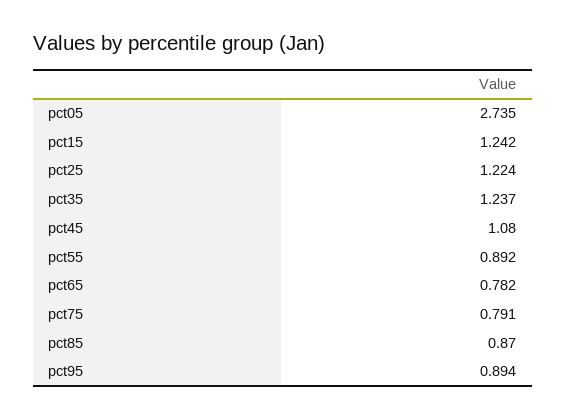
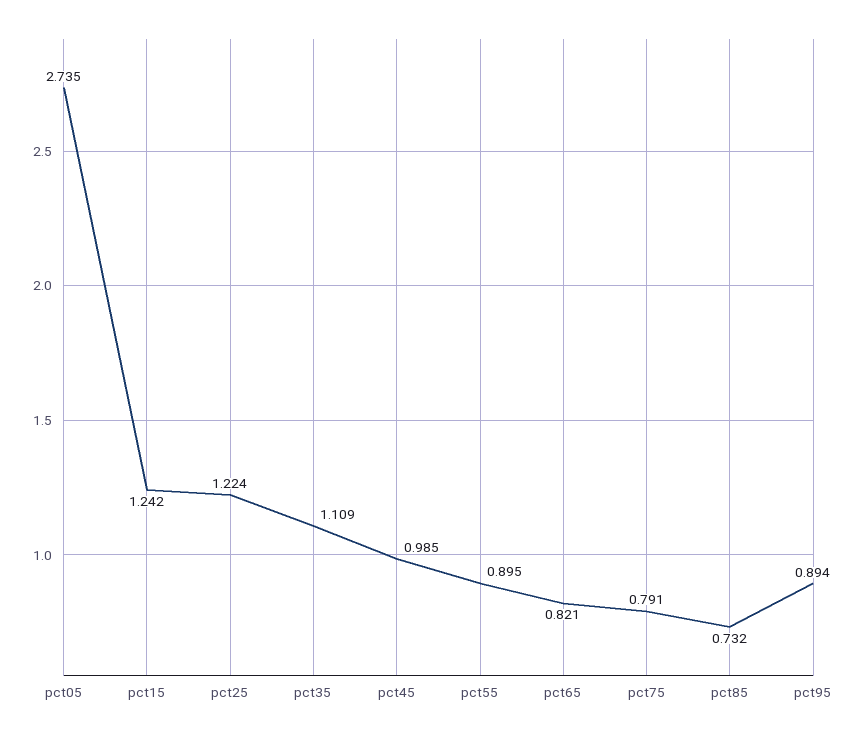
  {
    "pct05": 2.735,
    "pct15": 1.242,
    "pct25": 1.224,
-   "pct35": 1.237,
+   "pct35": 1.109,
-   "pct45": 1.08,
+   "pct45": 0.985,
-   "pct55": 0.892,
+   "pct55": 0.895,
-   "pct65": 0.782,
+   "pct65": 0.821,
    "pct75": 0.791,
-   "pct85": 0.87,
+   "pct85": 0.732,
    "pct95": 0.894
  }

